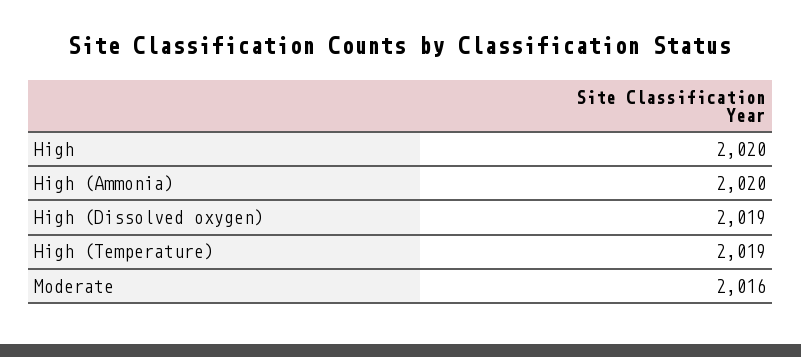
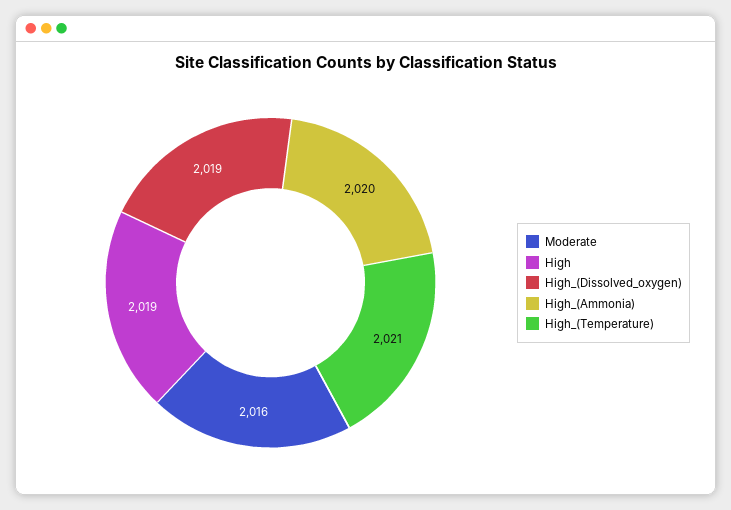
  {
-   "High": 2020,
+   "High": 2019,
    "High (Ammonia)": 2020,
    "High (Dissolved oxygen)": 2019,
-   "High (Temperature)": 2019,
+   "High (Temperature)": 2021,
    "Moderate": 2016
  }

